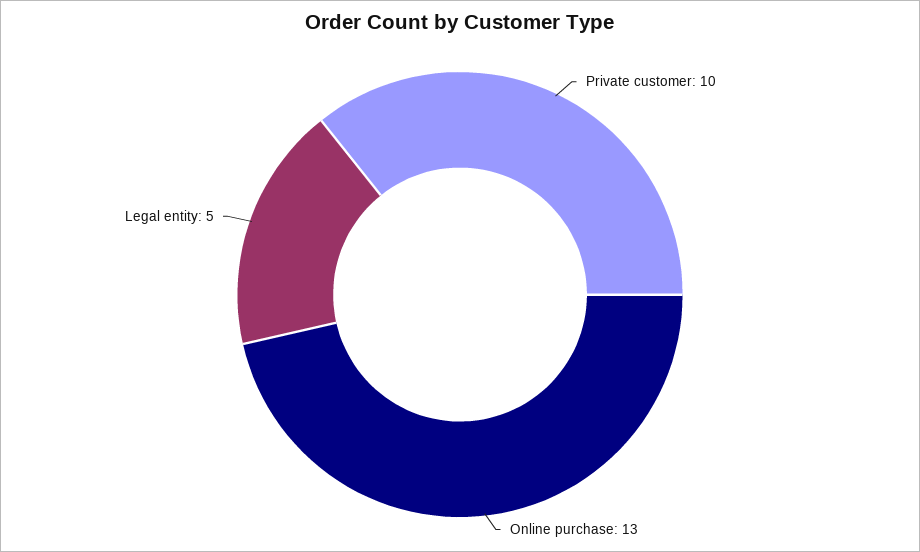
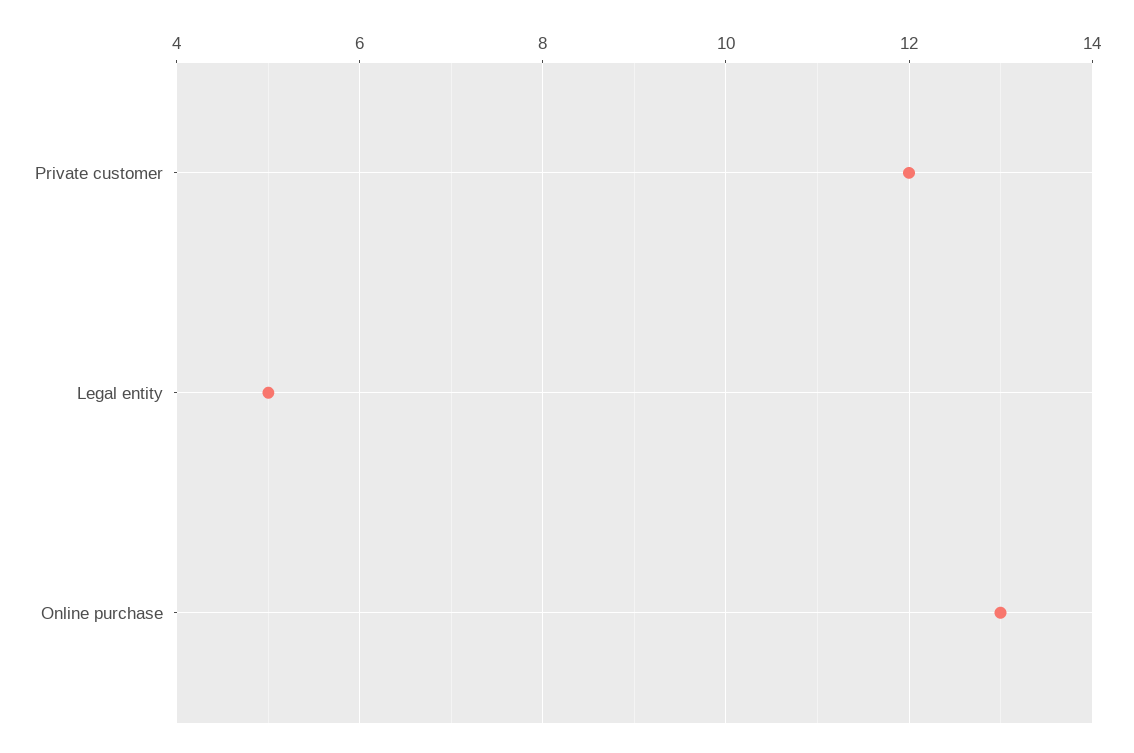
  {
-   "Private customer": 10,
+   "Private customer": 12,
    "Online purchase": 13,
    "Legal entity": 5
  }

